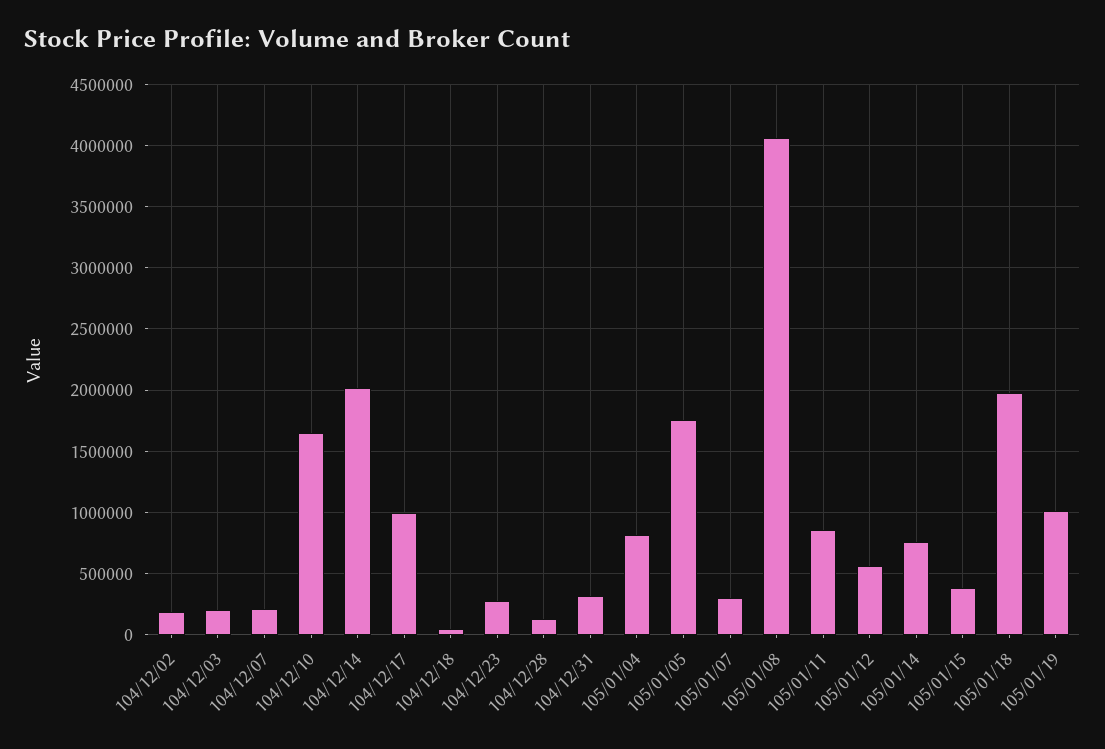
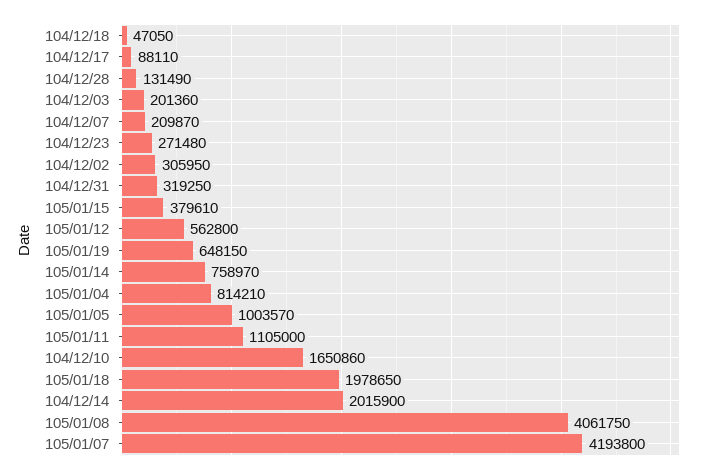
  {
-   "104/12/02": 200000,
+   "104/12/02": 305950,
    "104/12/03": 201360,
    "104/12/07": 209870,
    "104/12/10": 1650860,
    "104/12/14": 2015900,
-   "104/12/17": 1000000,
+   "104/12/17": 88110,
    "104/12/18": 47050,
    "104/12/23": 271480,
    "104/12/28": 131490,
    "104/12/31": 319250,
    "105/01/04": 814210,
-   "105/01/05": 1750000,
+   "105/01/05": 1003570,
-   "105/01/07": 300000,
+   "105/01/07": 4193800,
    "105/01/08": 4061750,
-   "105/01/11": 850000,
+   "105/01/11": 1105000,
    "105/01/12": 562800,
    "105/01/14": 758970,
    "105/01/15": 379610,
    "105/01/18": 1978650,
-   "105/01/19": 1000000
+   "105/01/19": 648150
  }

